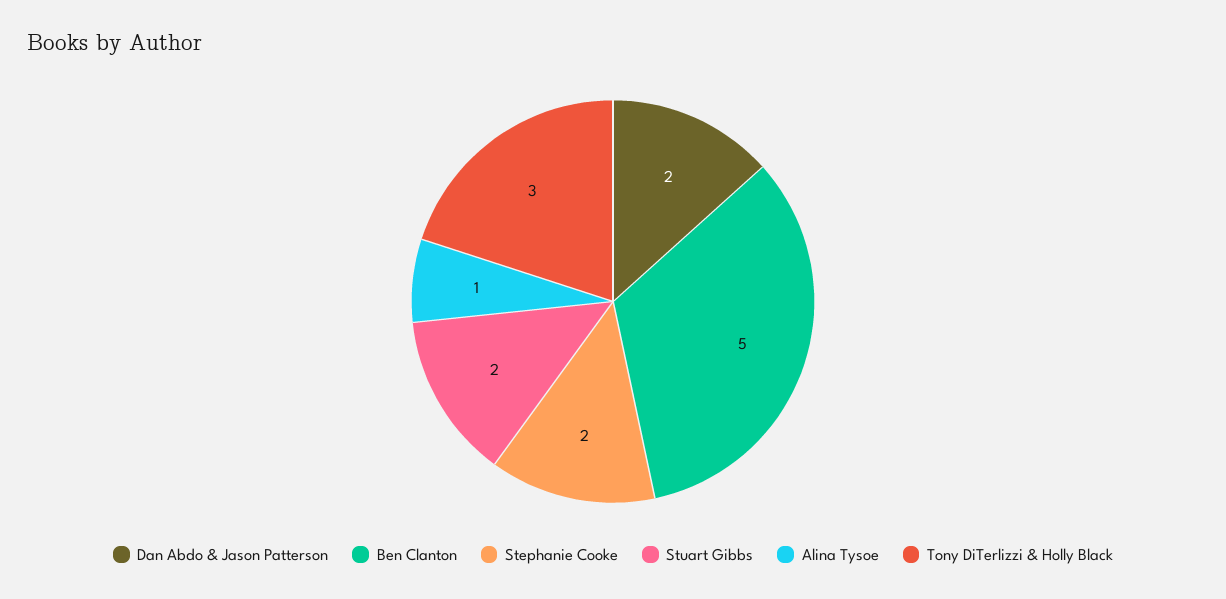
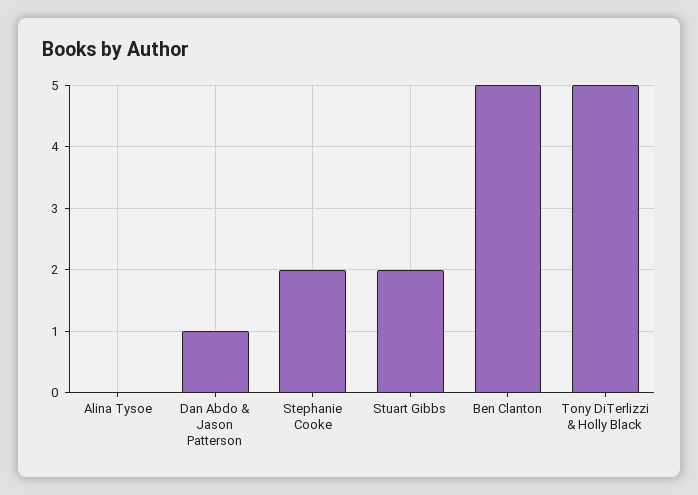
  {
-   "Dan Abdo & Jason Patterson": 2,
+   "Dan Abdo & Jason Patterson": 1,
    "Ben Clanton": 5,
    "Stephanie Cooke": 2,
    "Stuart Gibbs": 2,
-   "Alina Tysoe": 1,
+   "Alina Tysoe": 0,
-   "Tony DiTerlizzi & Holly Black": 3
+   "Tony DiTerlizzi & Holly Black": 5
  }

